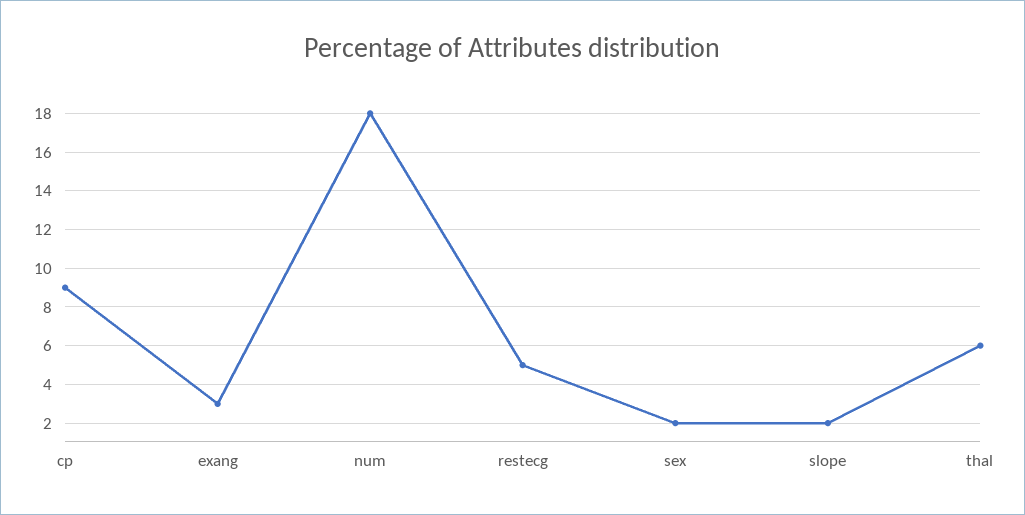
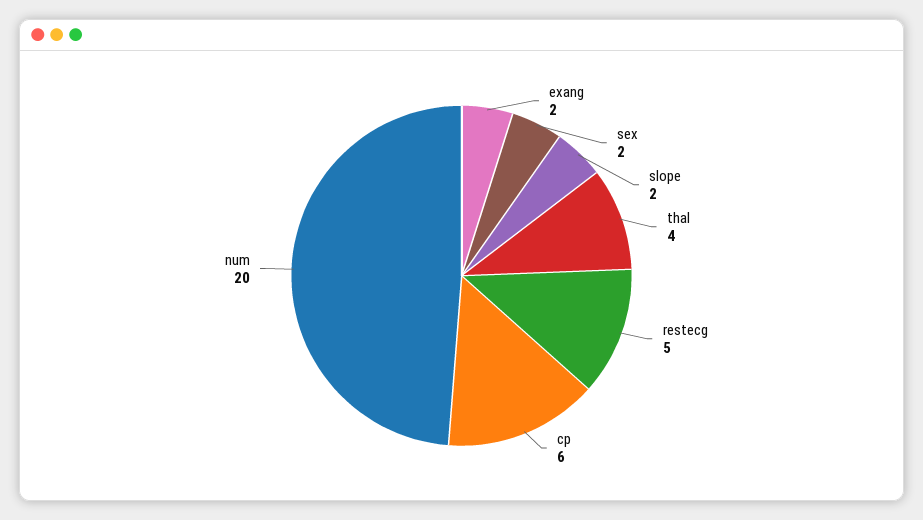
  {
-   "cp": 9,
+   "cp": 6,
-   "exang": 3,
+   "exang": 2,
-   "num": 18,
+   "num": 20,
    "restecg": 5,
    "sex": 2,
    "slope": 2,
-   "thal": 6
+   "thal": 4
  }

